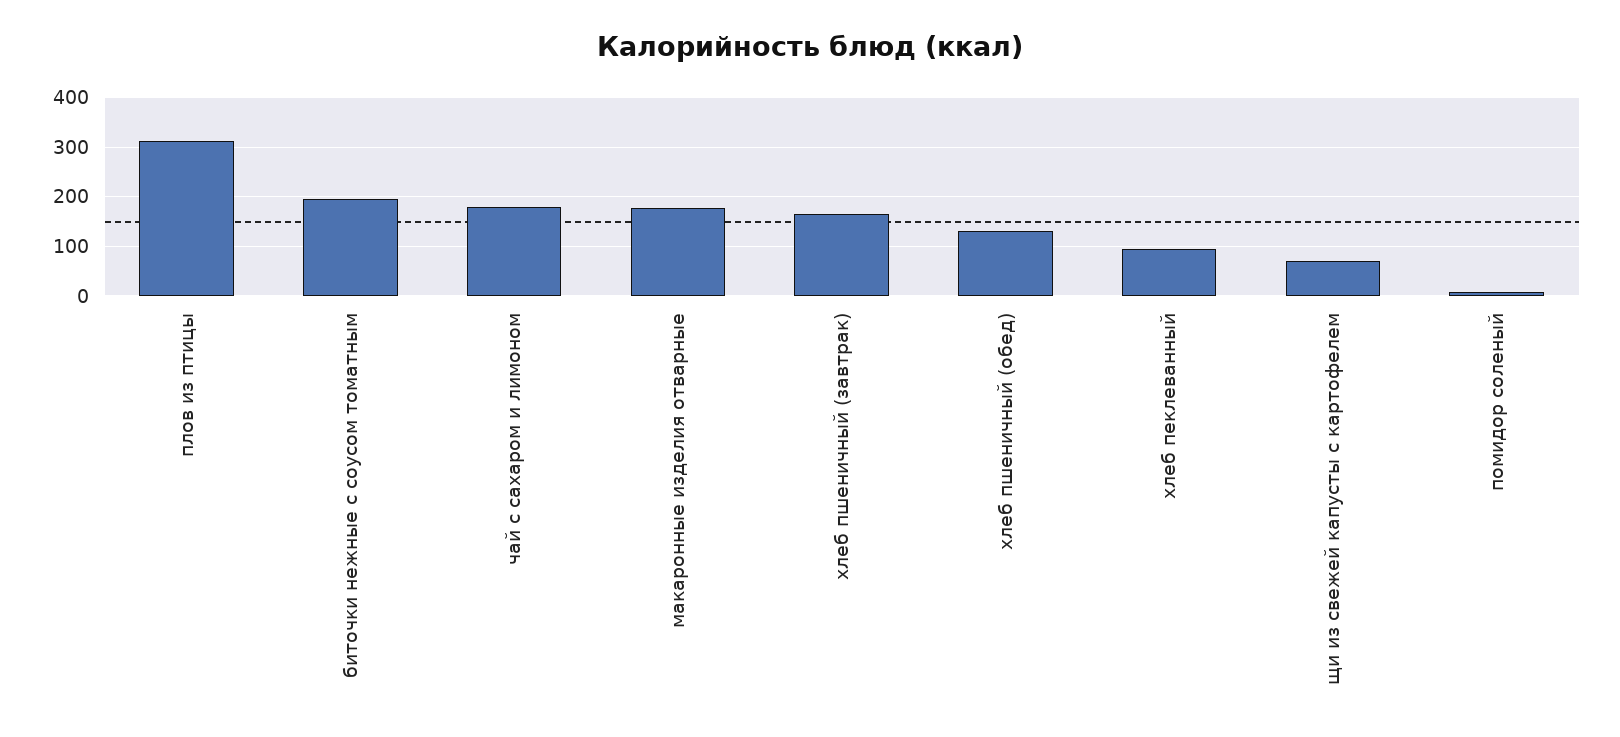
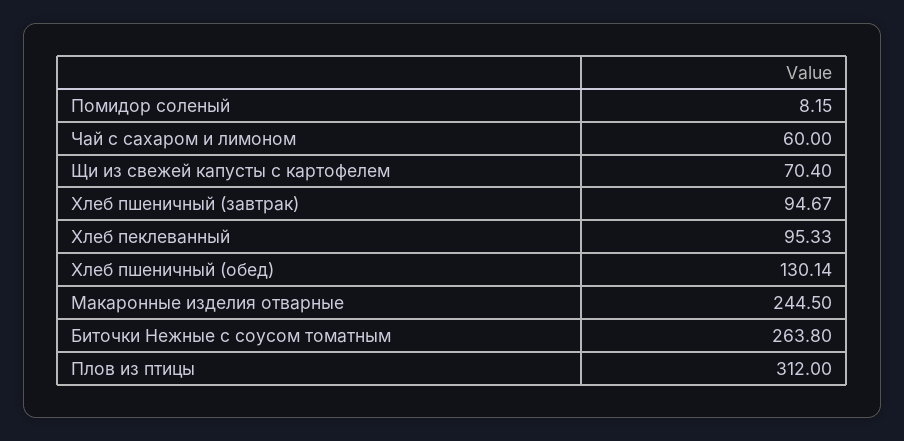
  {
    "плов из птицы": 312,
-   "биточки нежные с соусом томатным": 200,
+   "биточки нежные с соусом томатным": 263.8,
-   "чай с сахаром и лимоном": 180,
+   "чай с сахаром и лимоном": 60,
-   "макаронные изделия отварные": 180,
+   "макаронные изделия отварные": 244.5,
-   "хлеб пшеничный (завтрак)": 160,
+   "хлеб пшеничный (завтрак)": 94.67,
    "хлеб пшеничный (обед)": 130.14,
    "хлеб пеклеванный": 95.33,
    "щи из свежей капусты с картофелем": 70.4,
    "помидор соленый": 8.15
  }

